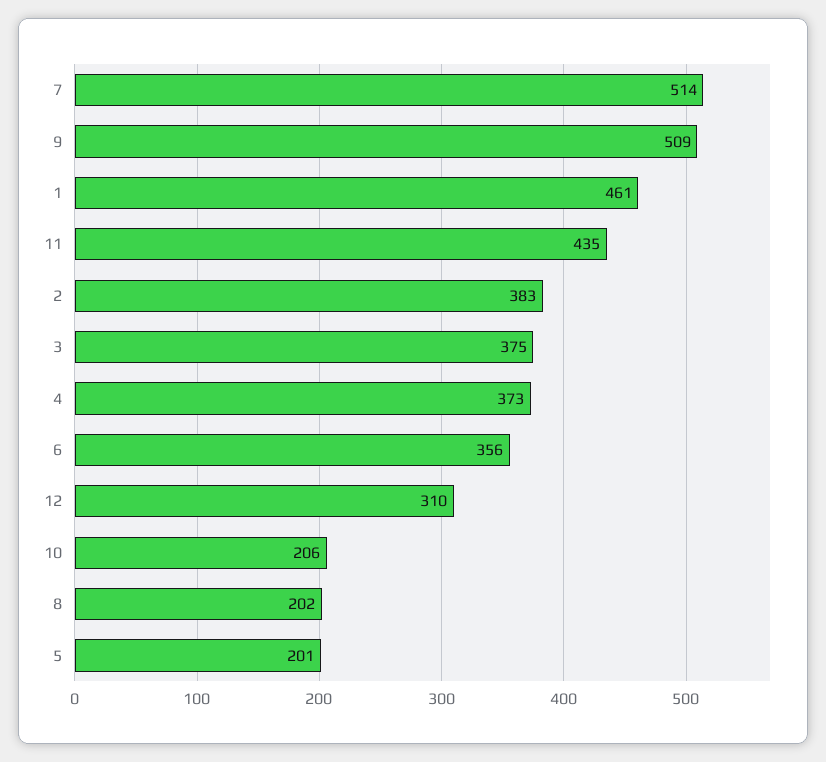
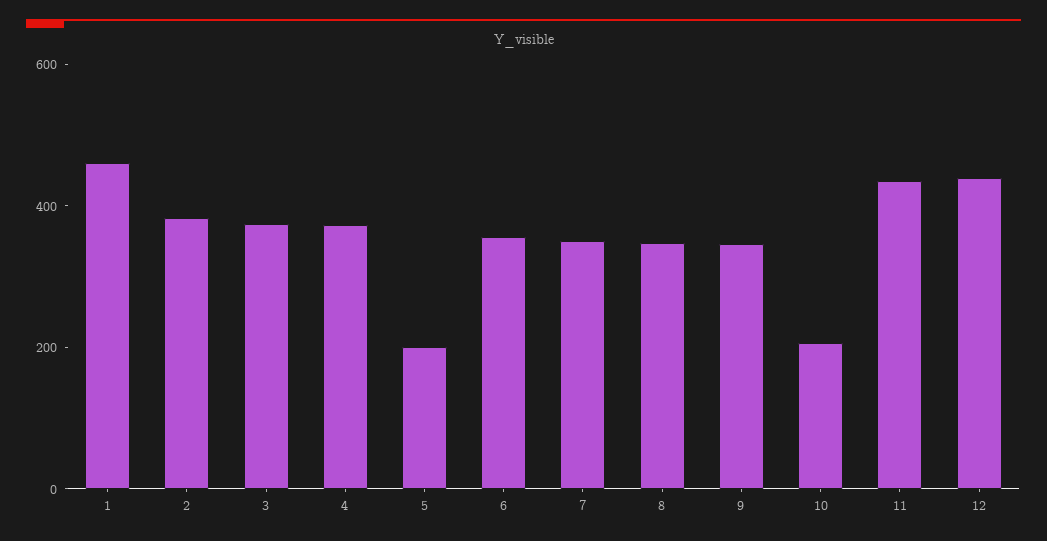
  {
-   "7": 514,
+   "7": 350,
-   "9": 509,
+   "9": 350,
    "1": 461,
    "11": 435,
    "2": 383,
    "3": 375,
    "4": 373,
    "6": 356,
-   "12": 310,
+   "12": 450,
    "10": 206,
-   "8": 202,
+   "8": 350,
    "5": 201
  }

